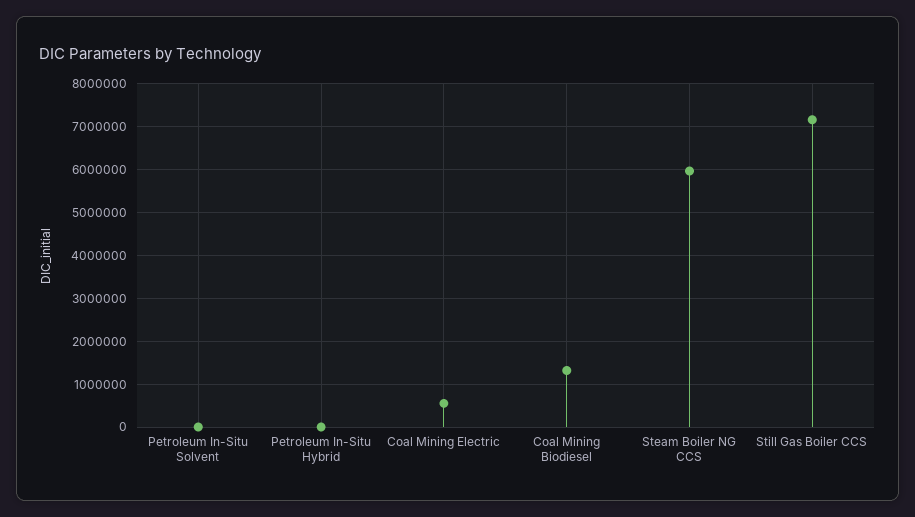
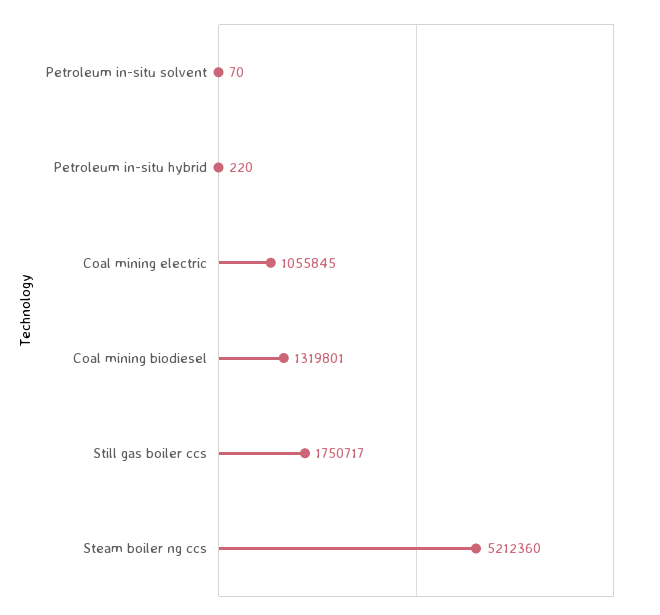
  {
    "Petroleum In-Situ Solvent": 70,
    "Petroleum In-Situ Hybrid": 220,
-   "Coal Mining Electric": 600000,
+   "Coal Mining Electric": 1055845,
    "Coal Mining Biodiesel": 1319801,
-   "Steam Boiler NG CCS": 6000000,
+   "Steam Boiler NG CCS": 5212360,
-   "Still Gas Boiler CCS": 7200000
+   "Still Gas Boiler CCS": 1750717
  }

